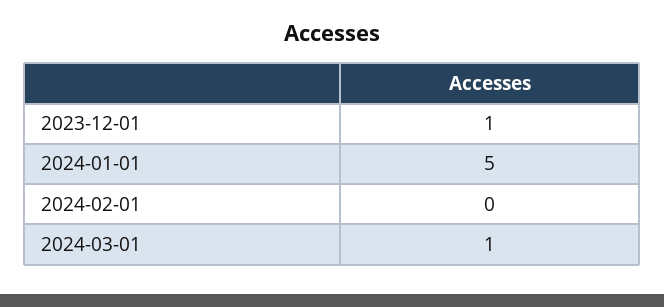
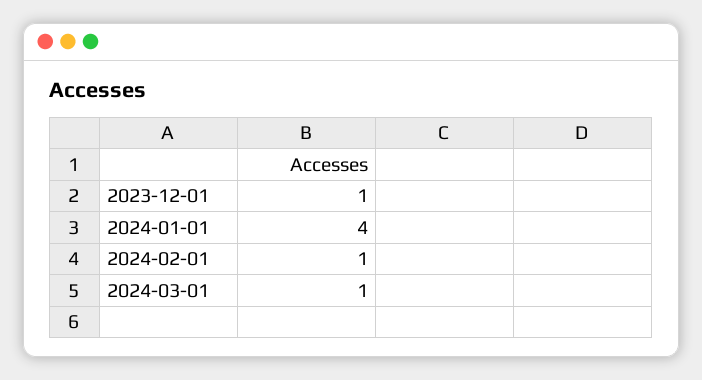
  {
    "2023-12-01": 1,
-   "2024-01-01": 5,
+   "2024-01-01": 4,
-   "2024-02-01": 0,
+   "2024-02-01": 1,
    "2024-03-01": 1
  }

